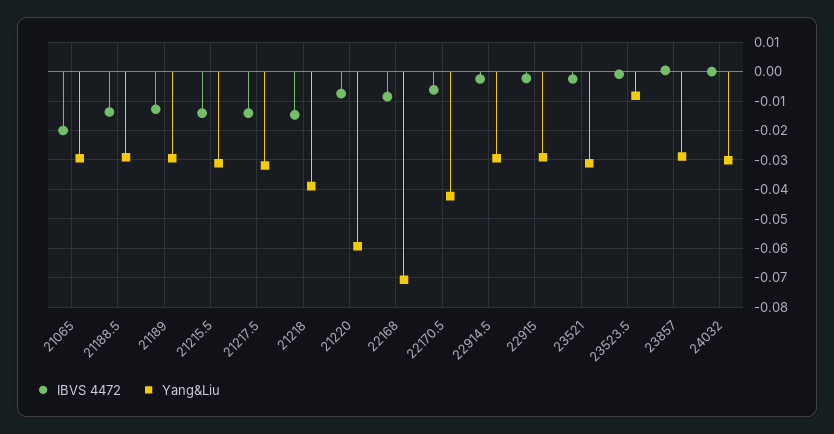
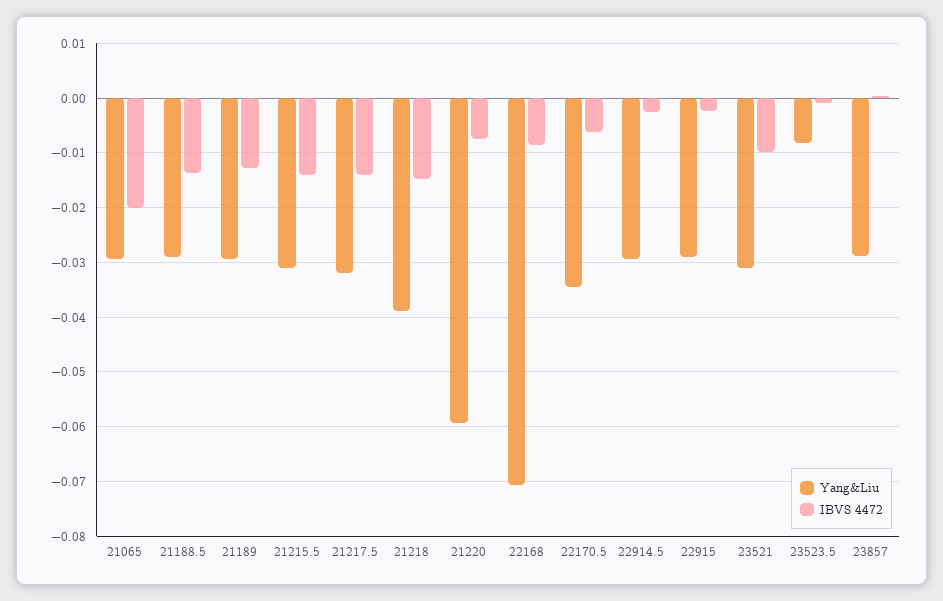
  {
    "IBVS 4472": {
      "21065": -0.02,
      "21188.5": -0.014,
      "21189": -0.012,
      "21215.5": -0.014,
      "21217.5": -0.014,
      "21218": -0.014,
      "21220": -0.008,
      "22168": -0.008,
      "22170.5": -0.006,
      "22914.5": -0.002,
      "22915": -0.002,
-     "23521": -0.0025,
+     "23521": -0.01,
      "23523.5": 0,
-     "23857": 0,
+     "23857": 0
-     "24032": 0
    },
    "Yang&Liu": {
      "21065": -0.03,
      "21188.5": -0.03,
      "21189": -0.03,
      "21215.5": -0.032,
      "21217.5": -0.032,
      "21218": -0.038,
      "21220": -0.06,
      "22168": -0.07,
-     "22170.5": -0.0425,
+     "22170.5": -0.034,
      "22914.5": -0.03,
      "22915": -0.03,
      "23521": -0.032,
      "23523.5": -0.008,
-     "23857": -0.028,
+     "23857": -0.028
-     "24032": -0.03
    }
  }

